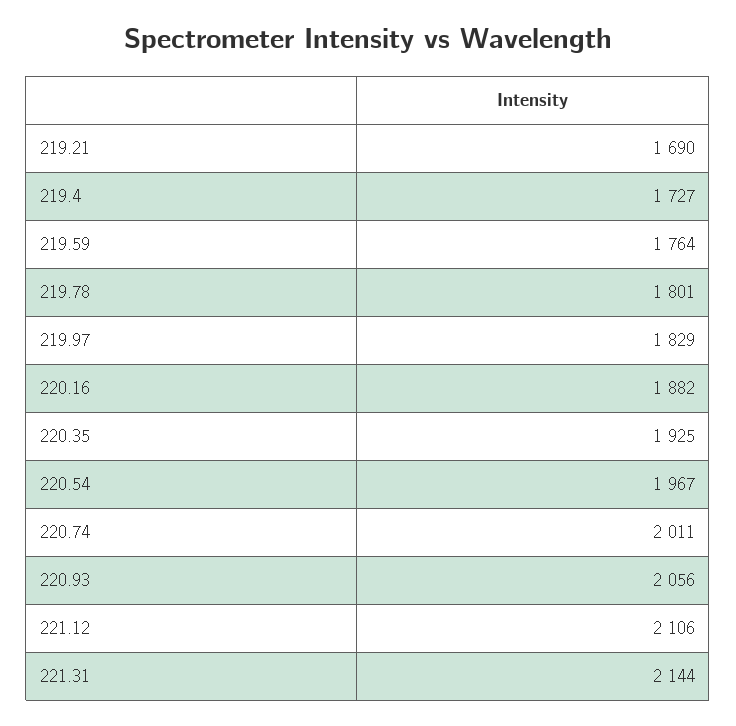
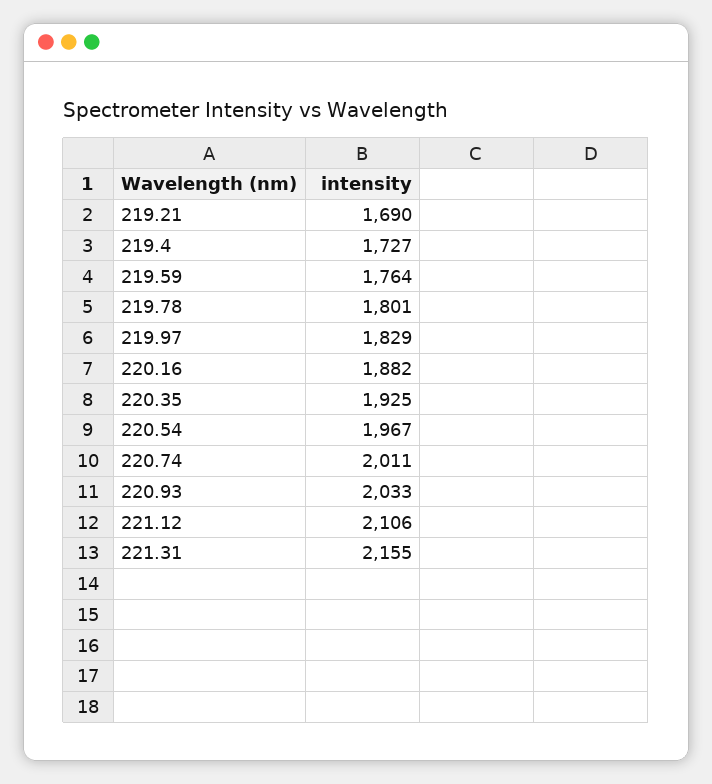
  {
    "219.21": 1690,
    "219.4": 1727,
    "219.59": 1764,
    "219.78": 1801,
    "219.97": 1829,
    "220.16": 1882,
    "220.35": 1925,
    "220.54": 1967,
    "220.74": 2011,
-   "220.93": 2056,
+   "220.93": 2033,
    "221.12": 2106,
-   "221.31": 2144
+   "221.31": 2155
  }

